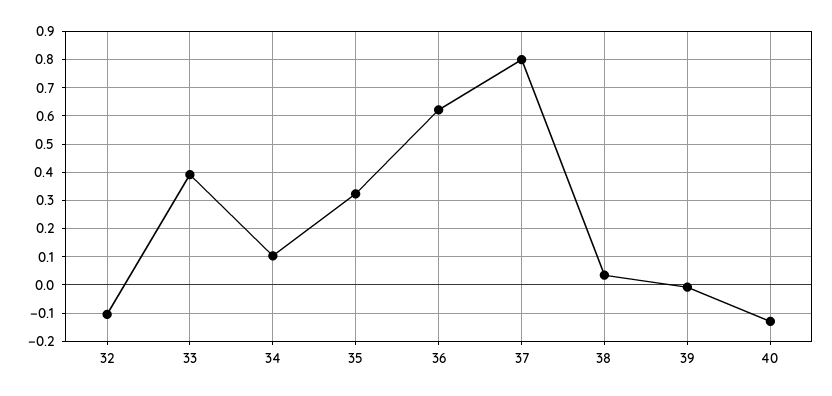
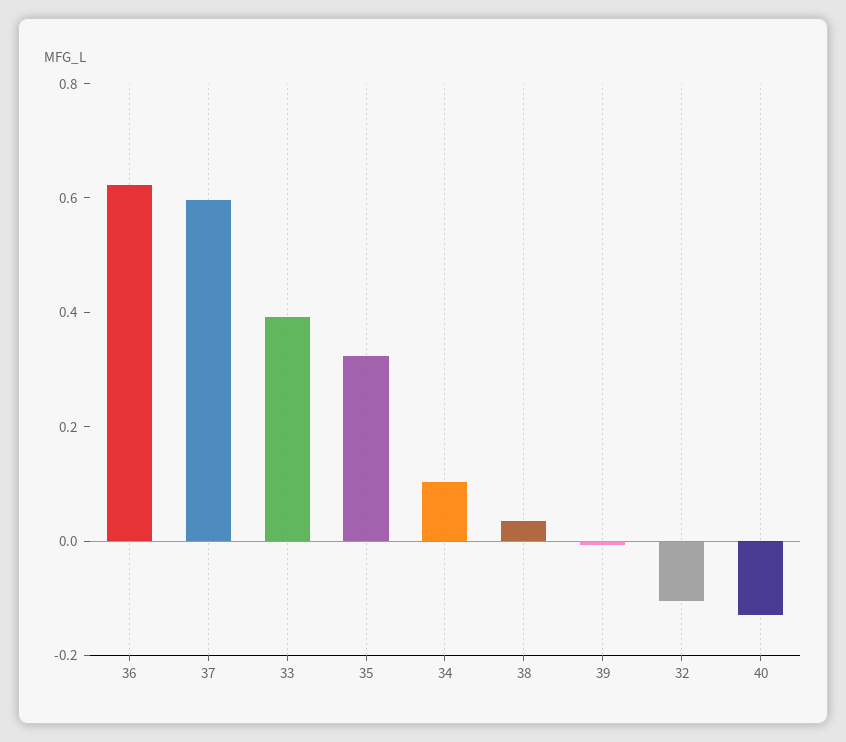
  {
    "32": -0.1,
    "33": 0.4,
    "34": 0.1,
    "35": 0.325,
    "36": 0.625,
-   "37": 0.8,
+   "37": 0.6,
    "38": 0.025,
    "39": 0,
    "40": -0.125
  }

